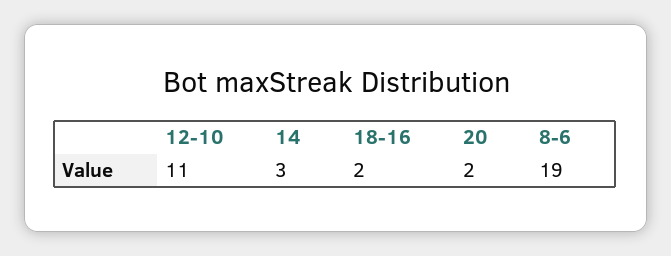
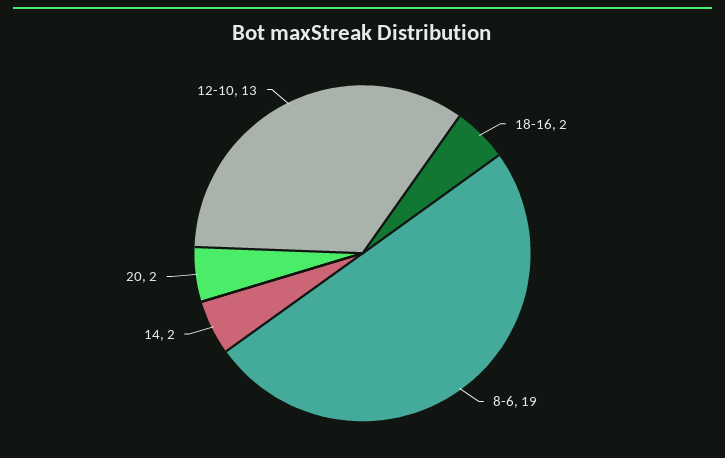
  {
-   "12-10": 11,
+   "12-10": 13,
-   "14": 3,
+   "14": 2,
    "18-16": 2,
    "20": 2,
    "8-6": 19
  }

